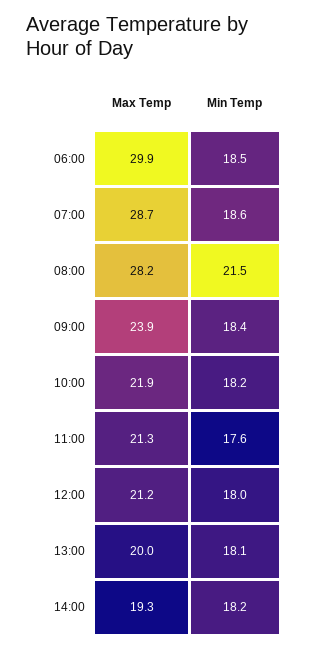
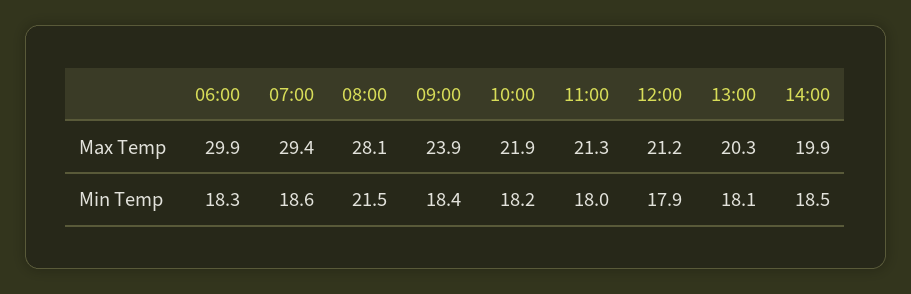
  {
    "Max Temp": {
      "06:00": 29.9,
-     "07:00": 28.7,
+     "07:00": 29.4,
-     "08:00": 28.2,
+     "08:00": 28.1,
      "09:00": 23.9,
      "10:00": 21.9,
      "11:00": 21.3,
      "12:00": 21.2,
-     "13:00": 20,
+     "13:00": 20.3,
-     "14:00": 19.3
+     "14:00": 19.9
    },
    "Min Temp": {
-     "06:00": 18.5,
+     "06:00": 18.3,
      "07:00": 18.6,
      "08:00": 21.5,
      "09:00": 18.4,
      "10:00": 18.2,
-     "11:00": 17.6,
+     "11:00": 18,
-     "12:00": 18,
+     "12:00": 17.9,
      "13:00": 18.1,
-     "14:00": 18.2
+     "14:00": 18.5
    }
  }

